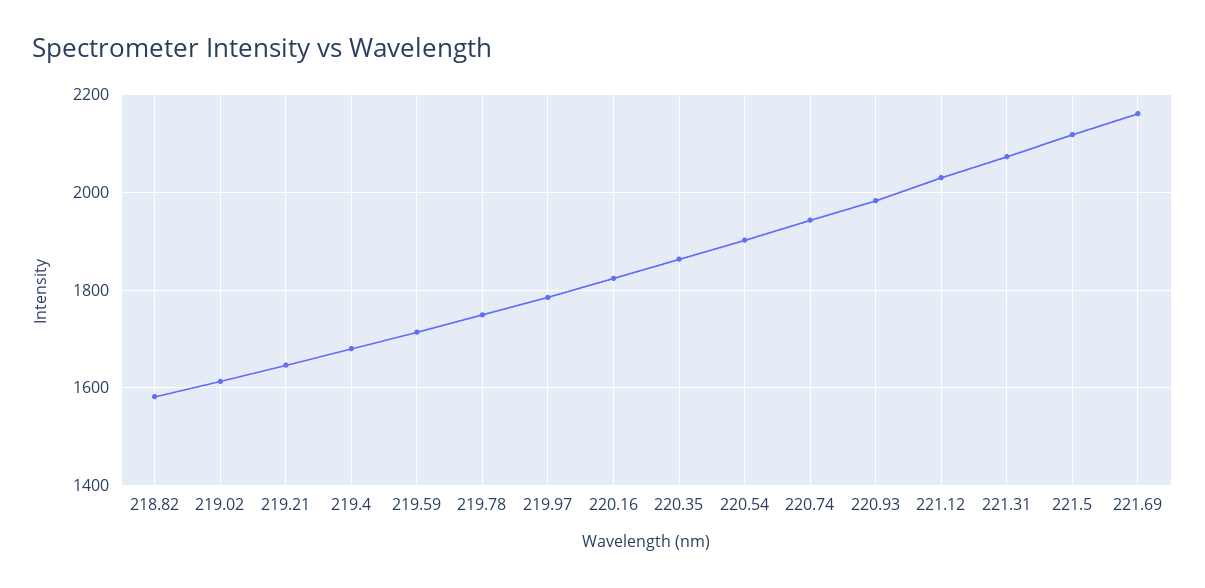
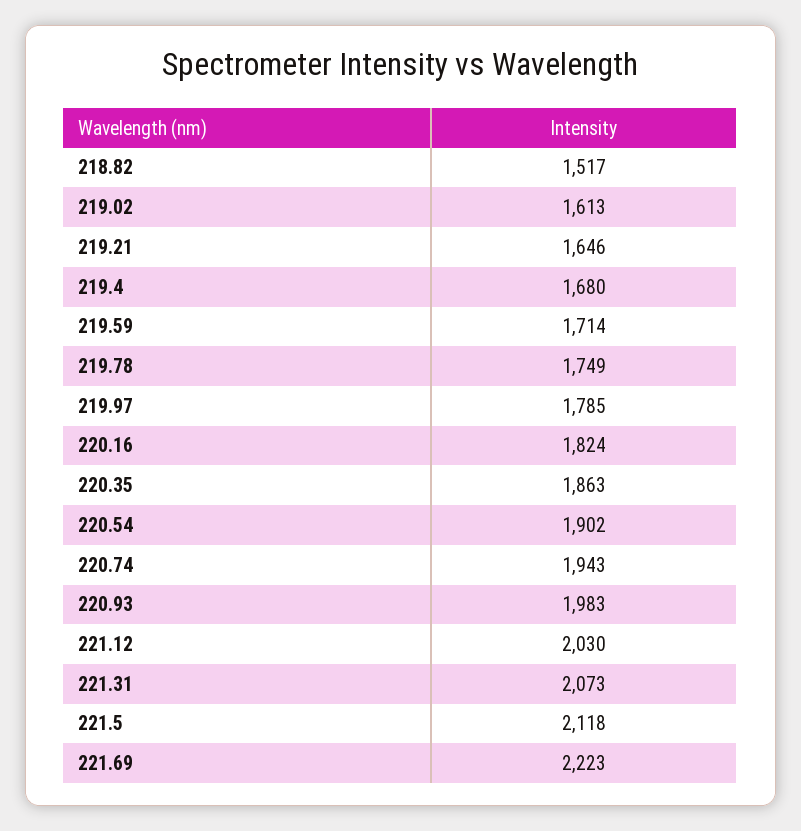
  {
-   "218.82": 1580,
+   "218.82": 1517,
    "219.02": 1613,
    "219.21": 1646,
    "219.4": 1680,
    "219.59": 1714,
    "219.78": 1749,
    "219.97": 1785,
    "220.16": 1824,
    "220.35": 1863,
    "220.54": 1902,
    "220.74": 1943,
    "220.93": 1983,
    "221.12": 2030,
    "221.31": 2073,
    "221.5": 2118,
-   "221.69": 2160
+   "221.69": 2223
  }

